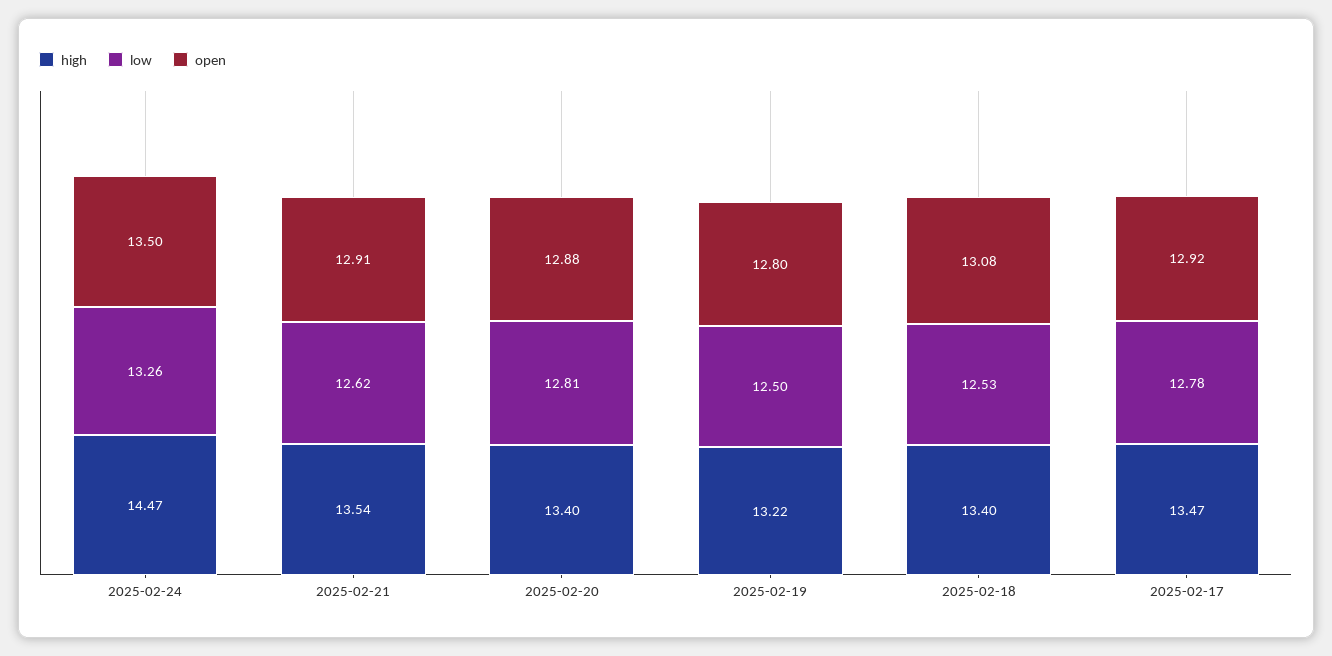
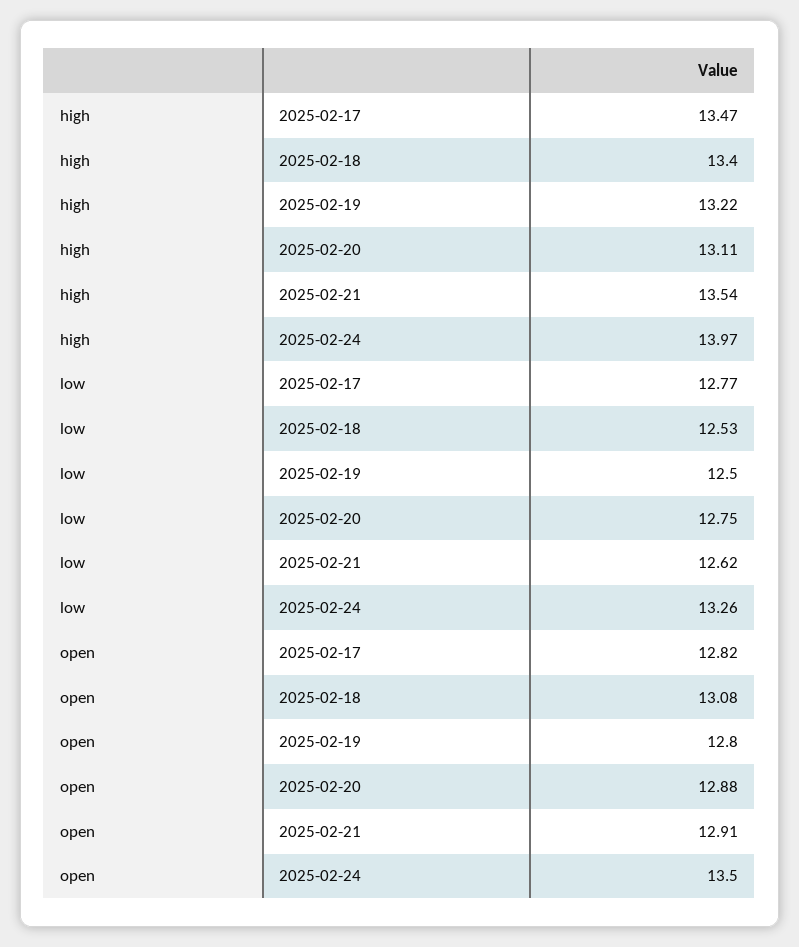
  {
    "high": {
-     "2025-02-24": 14.47,
+     "2025-02-24": 13.97,
      "2025-02-21": 13.54,
-     "2025-02-20": 13.4,
+     "2025-02-20": 13.11,
      "2025-02-19": 13.22,
      "2025-02-18": 13.4,
      "2025-02-17": 13.47
    },
    "low": {
      "2025-02-24": 13.26,
      "2025-02-21": 12.62,
-     "2025-02-20": 12.81,
+     "2025-02-20": 12.75,
      "2025-02-19": 12.5,
      "2025-02-18": 12.53,
-     "2025-02-17": 12.78
+     "2025-02-17": 12.77
    },
    "open": {
      "2025-02-24": 13.5,
      "2025-02-21": 12.91,
      "2025-02-20": 12.88,
      "2025-02-19": 12.8,
      "2025-02-18": 13.08,
-     "2025-02-17": 12.92
+     "2025-02-17": 12.82
    }
  }

